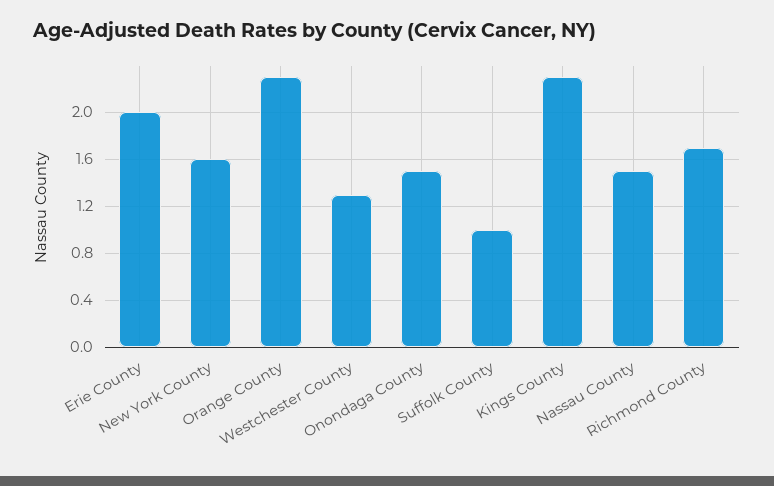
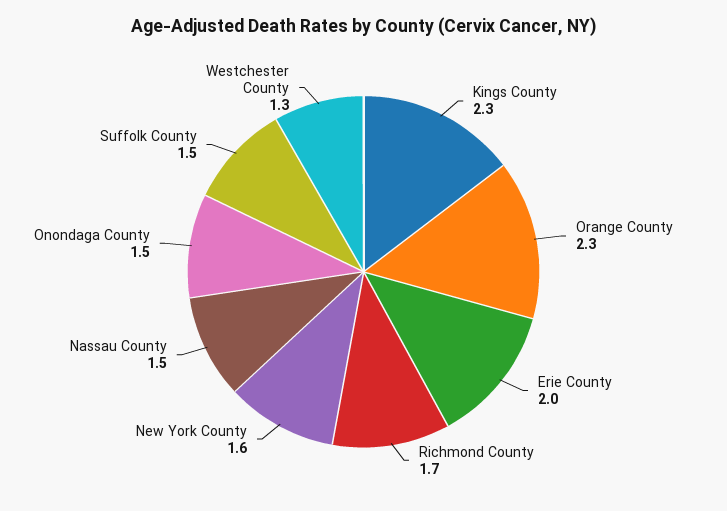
  {
    "Erie County": 2,
    "New York County": 1.6,
    "Orange County": 2.3,
    "Westchester County": 1.3,
    "Onondaga County": 1.5,
-   "Suffolk County": 1,
+   "Suffolk County": 1.5,
    "Kings County": 2.3,
    "Nassau County": 1.5,
    "Richmond County": 1.7
  }

